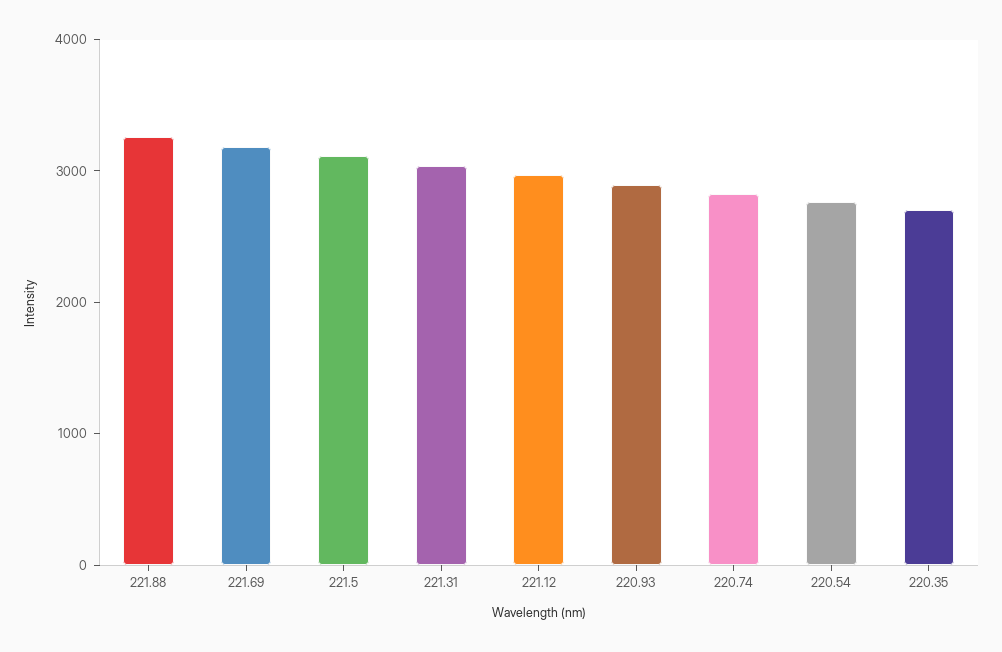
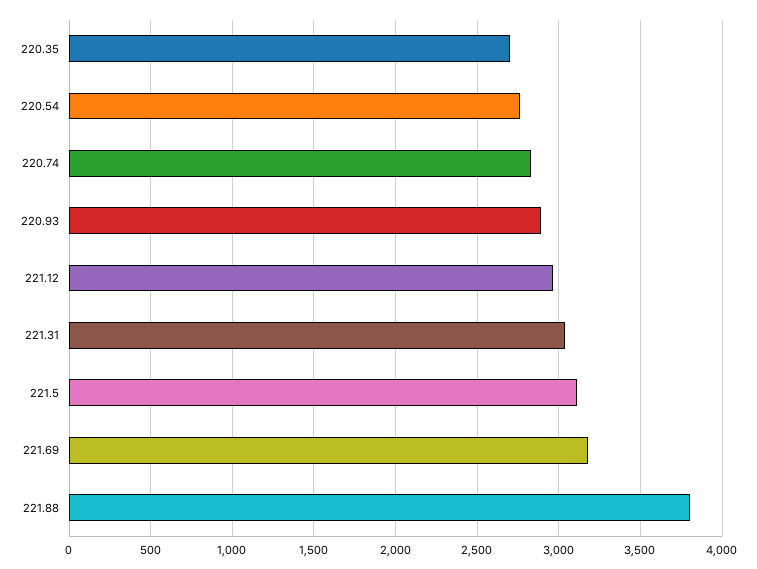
  {
-   "221.88": 3200,
+   "221.88": 3800,
    "221.69": 3200,
    "221.5": 3100,
    "221.31": 3050,
    "221.12": 2950,
    "220.93": 2900,
    "220.74": 2850,
    "220.54": 2750,
    "220.35": 2700
  }

